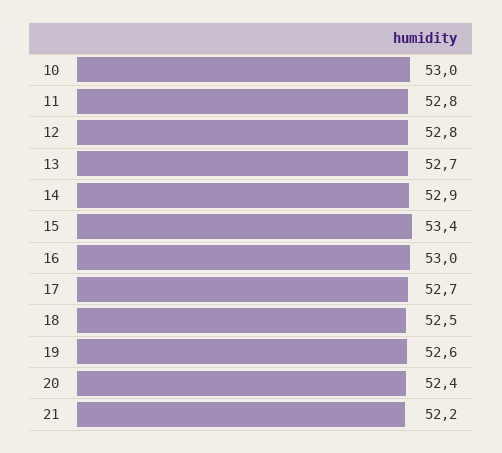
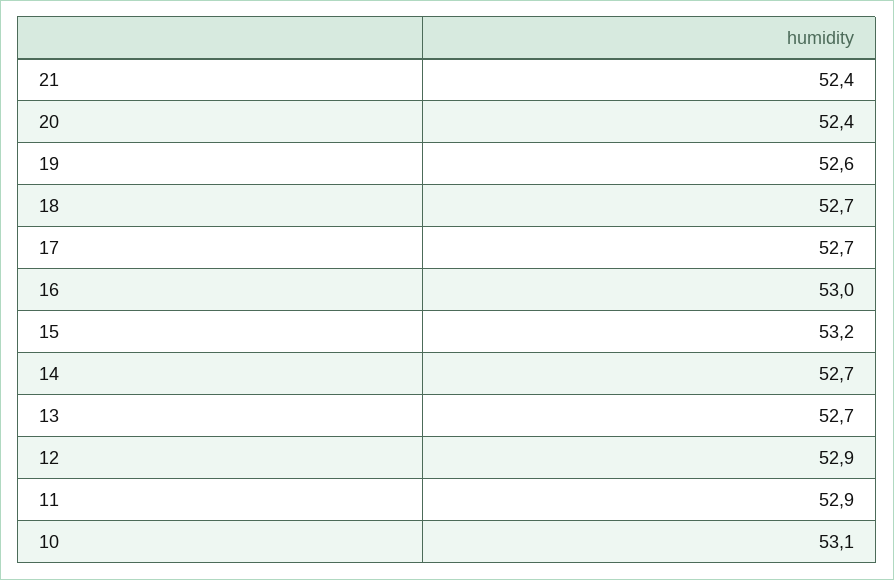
  {
-   "10": 53,
+   "10": 53.1,
-   "11": 52.8,
+   "11": 52.9,
-   "12": 52.8,
+   "12": 52.9,
    "13": 52.7,
-   "14": 52.9,
+   "14": 52.7,
-   "15": 53.4,
+   "15": 53.2,
    "16": 53,
    "17": 52.7,
-   "18": 52.5,
+   "18": 52.7,
    "19": 52.6,
    "20": 52.4,
-   "21": 52.2
+   "21": 52.4
  }

